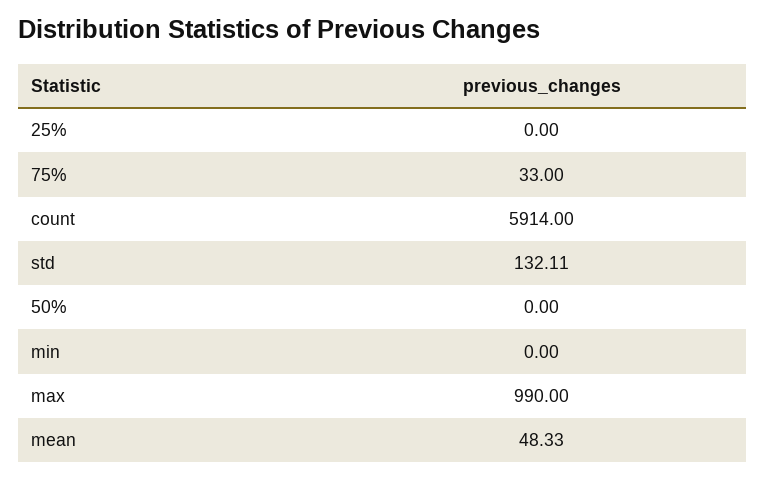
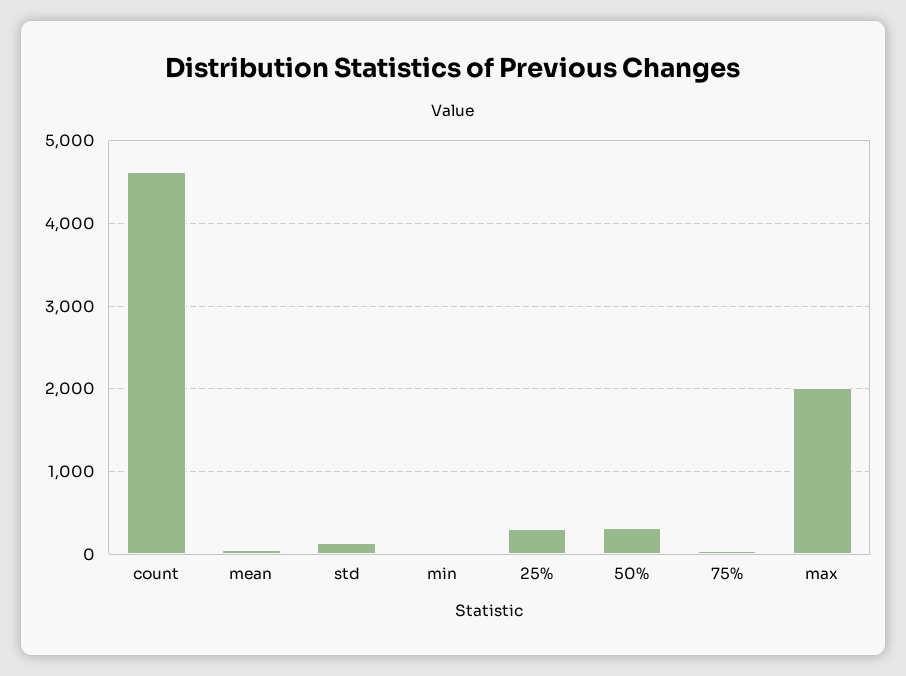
  {
-   "25%": 0,
+   "25%": 300,
    "75%": 33,
-   "count": 5914,
+   "count": 4600,
    "std": 132.11,
-   "50%": 0,
+   "50%": 300,
    "min": 0,
-   "max": 990,
+   "max": 2000,
    "mean": 48.33
  }

